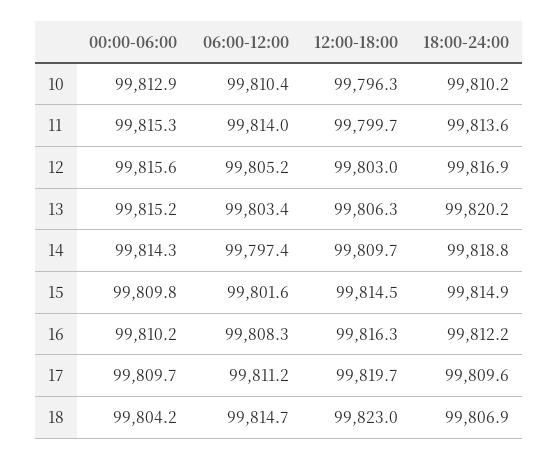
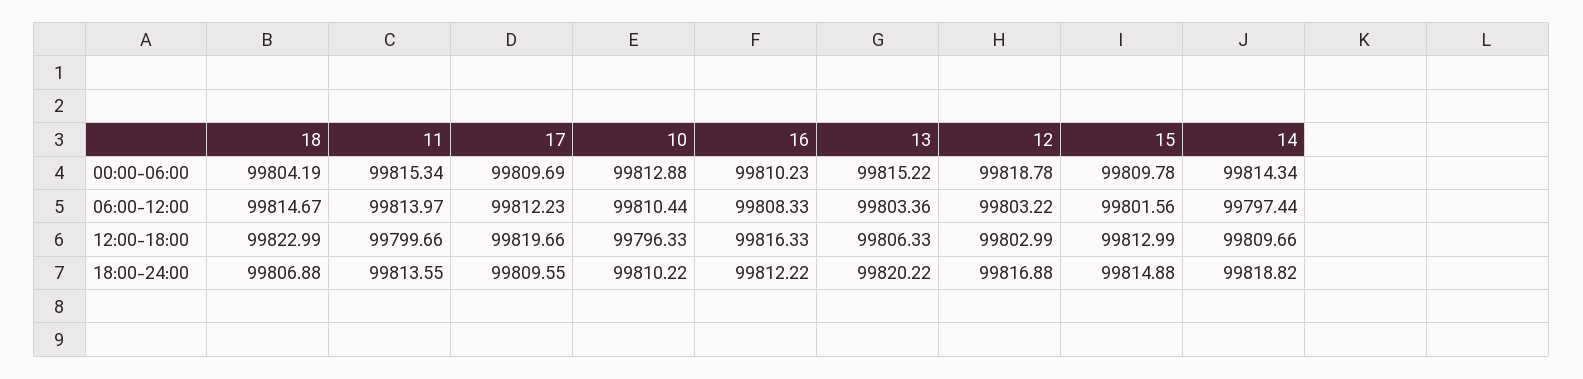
  {
    "00:00-06:00": {
      "10": 99812.88,
      "11": 99815.34,
-     "12": 99815.6,
+     "12": 99818.78,
      "13": 99815.22,
      "14": 99814.34,
      "15": 99809.78,
      "16": 99810.23,
      "17": 99809.69,
      "18": 99804.19
    },
    "06:00-12:00": {
      "10": 99810.44,
      "11": 99813.97,
-     "12": 99805.2,
+     "12": 99803.22,
      "13": 99803.36,
      "14": 99797.44,
      "15": 99801.56,
      "16": 99808.33,
-     "17": 99811.2,
+     "17": 99812.23,
      "18": 99814.67
    },
    "12:00-18:00": {
      "10": 99796.33,
      "11": 99799.66,
      "12": 99802.99,
      "13": 99806.33,
      "14": 99809.66,
-     "15": 99814.5,
+     "15": 99812.99,
      "16": 99816.33,
      "17": 99819.66,
      "18": 99822.99
    },
    "18:00-24:00": {
      "10": 99810.22,
      "11": 99813.55,
      "12": 99816.88,
      "13": 99820.22,
      "14": 99818.82,
      "15": 99814.88,
      "16": 99812.22,
      "17": 99809.55,
      "18": 99806.88
    }
  }

